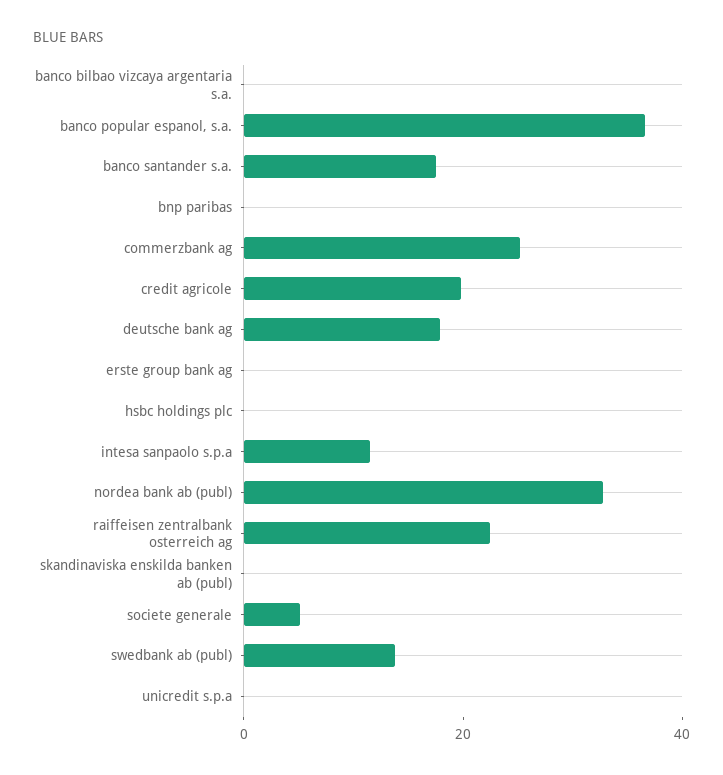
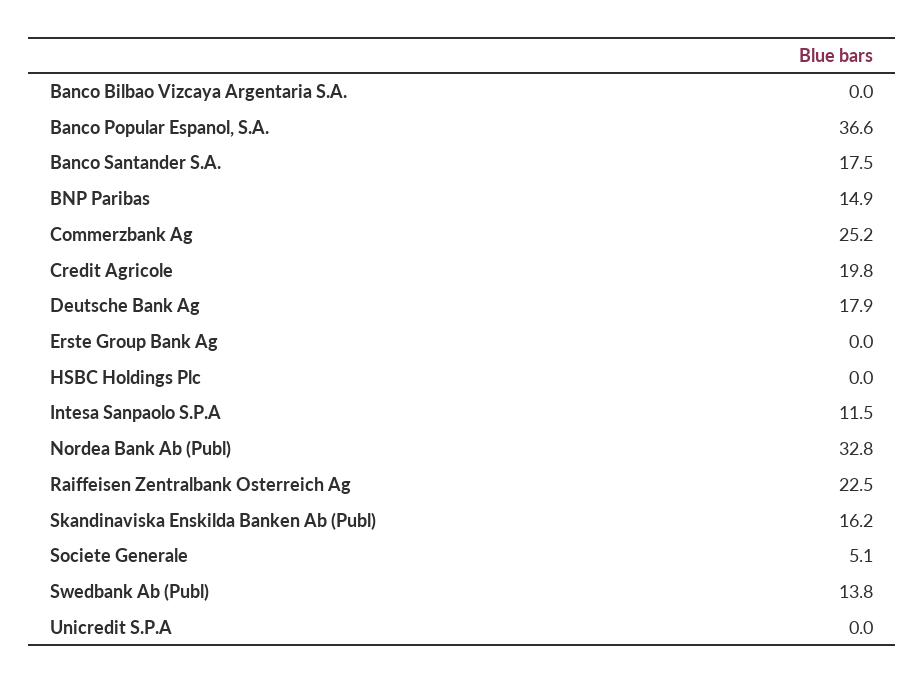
  {
    "banco bilbao vizcaya argentaria s.a.": 0,
    "banco popular espanol, s.a.": 36.6,
    "banco santander s.a.": 17.5,
-   "bnp paribas": 0,
+   "bnp paribas": 14.9,
    "commerzbank ag": 25.2,
    "credit agricole": 19.8,
    "deutsche bank ag": 17.9,
    "erste group bank ag": 0,
    "hsbc holdings plc": 0,
    "intesa sanpaolo s.p.a": 11.5,
    "nordea bank ab (publ)": 32.8,
    "raiffeisen zentralbank osterreich ag": 22.5,
-   "skandinaviska enskilda banken ab (publ)": 0,
+   "skandinaviska enskilda banken ab (publ)": 16.2,
    "societe generale": 5.1,
    "swedbank ab (publ)": 13.8,
    "unicredit s.p.a": 0
  }

